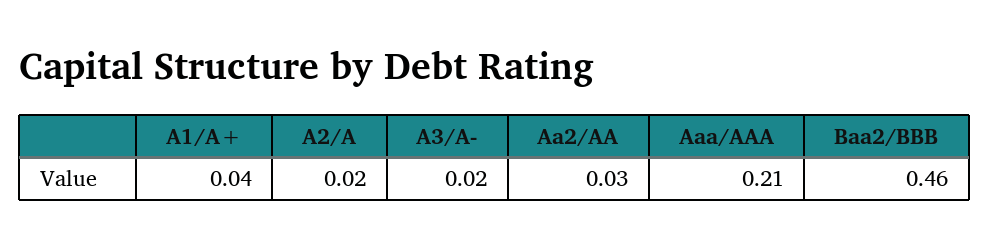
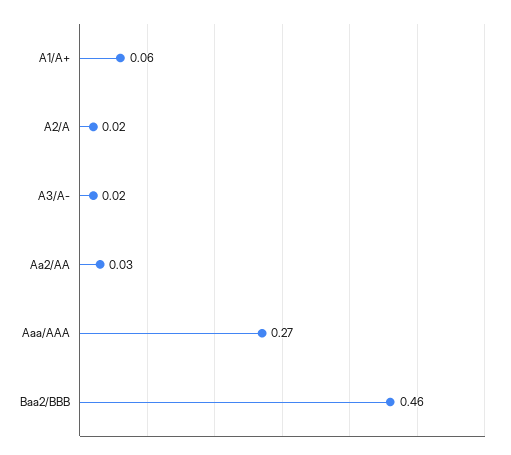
  {
-   "A1/A+": 0.04,
+   "A1/A+": 0.06,
    "A2/A": 0.02,
    "A3/A-": 0.02,
    "Aa2/AA": 0.03,
-   "Aaa/AAA": 0.21,
+   "Aaa/AAA": 0.27,
    "Baa2/BBB": 0.46
  }

